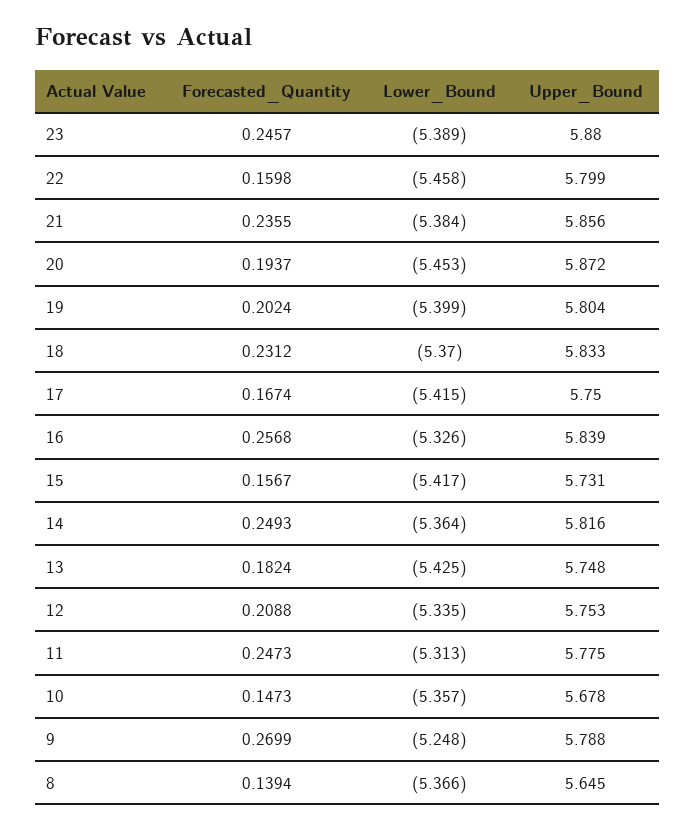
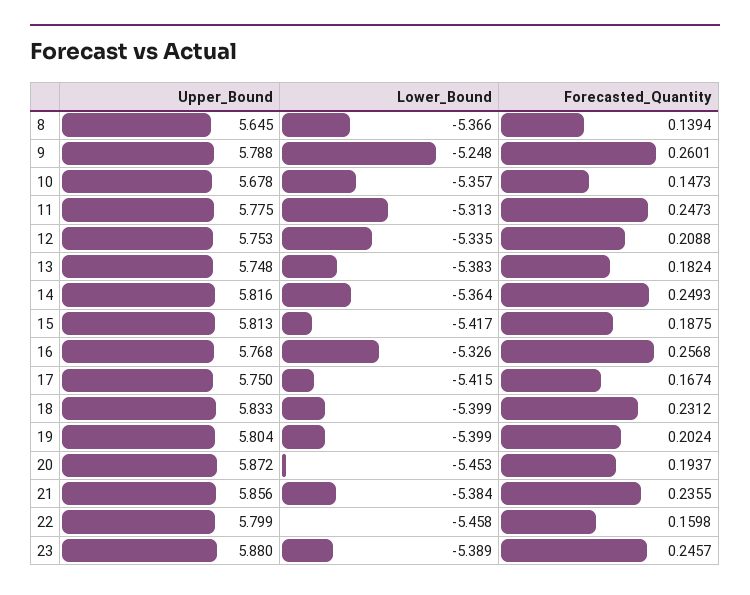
  {
    "Forecasted_Quantity": {
      "23": 0.2457,
      "22": 0.1598,
      "21": 0.2355,
      "20": 0.1937,
      "19": 0.2024,
      "18": 0.2312,
      "17": 0.1674,
      "16": 0.2568,
-     "15": 0.1567,
+     "15": 0.1875,
      "14": 0.2493,
      "13": 0.1824,
      "12": 0.2088,
      "11": 0.2473,
      "10": 0.1473,
-     "9": 0.2699,
+     "9": 0.2601,
      "8": 0.1394
    },
    "Lower_Bound": {
      "23": -5.389,
      "22": -5.458,
      "21": -5.384,
      "20": -5.453,
      "19": -5.399,
-     "18": -5.37,
+     "18": -5.399,
      "17": -5.415,
      "16": -5.326,
      "15": -5.417,
      "14": -5.364,
-     "13": -5.425,
+     "13": -5.383,
      "12": -5.335,
      "11": -5.313,
      "10": -5.357,
      "9": -5.248,
      "8": -5.366
    },
    "Upper_Bound": {
      "23": 5.88,
      "22": 5.799,
      "21": 5.856,
      "20": 5.872,
      "19": 5.804,
      "18": 5.833,
      "17": 5.75,
-     "16": 5.839,
+     "16": 5.768,
-     "15": 5.731,
+     "15": 5.813,
      "14": 5.816,
      "13": 5.748,
      "12": 5.753,
      "11": 5.775,
      "10": 5.678,
      "9": 5.788,
      "8": 5.645
    }
  }

